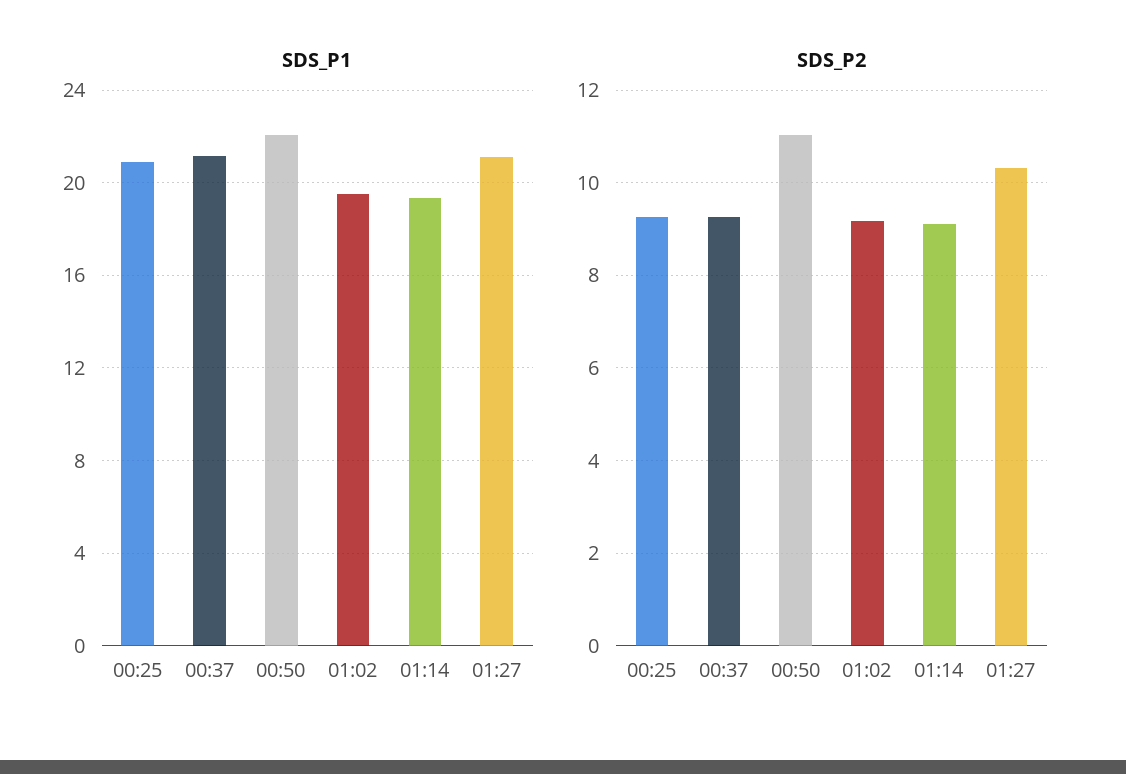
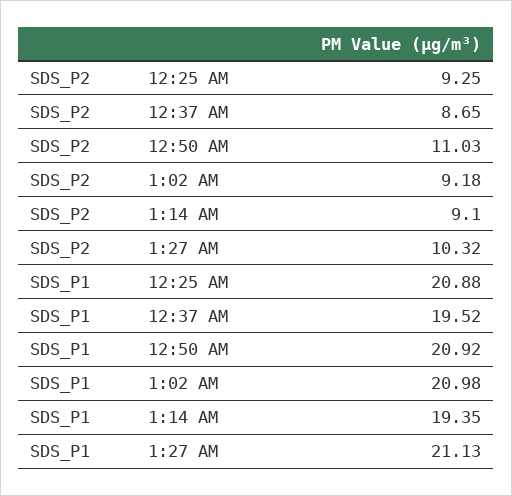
  {
    "SDS_P1": {
      "00:25": 20.88,
-     "00:37": 21,
+     "00:37": 19.52,
-     "00:50": 22,
+     "00:50": 20.92,
-     "01:02": 19.5,
+     "01:02": 20.98,
      "01:14": 19.35,
      "01:27": 21.13
    },
    "SDS_P2": {
      "00:25": 9.25,
-     "00:37": 9.2,
+     "00:37": 8.65,
      "00:50": 11.03,
      "01:02": 9.18,
      "01:14": 9.1,
      "01:27": 10.32
    }
  }

